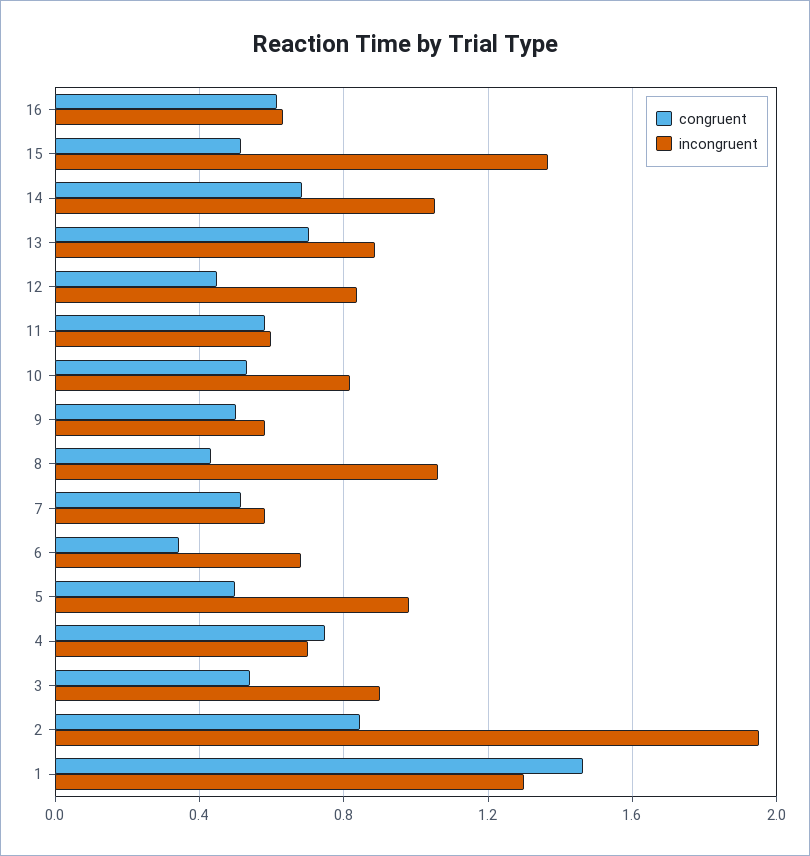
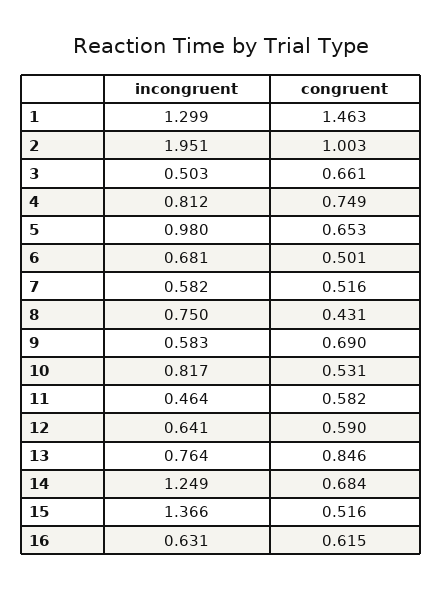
  {
    "congruent": {
      "16": 0.615,
      "15": 0.516,
      "14": 0.684,
-     "13": 0.7,
+     "13": 0.846,
-     "12": 0.45,
+     "12": 0.59,
      "11": 0.582,
      "10": 0.531,
-     "9": 0.5,
+     "9": 0.69,
      "8": 0.431,
      "7": 0.516,
-     "6": 0.35,
+     "6": 0.501,
-     "5": 0.5,
+     "5": 0.653,
      "4": 0.749,
-     "3": 0.55,
+     "3": 0.661,
-     "2": 0.85,
+     "2": 1.003,
      "1": 1.463
    },
    "incongruent": {
      "16": 0.631,
      "15": 1.366,
-     "14": 1.05,
+     "14": 1.249,
-     "13": 0.9,
+     "13": 0.764,
-     "12": 0.85,
+     "12": 0.641,
-     "11": 0.6,
+     "11": 0.464,
      "10": 0.817,
      "9": 0.583,
-     "8": 1.05,
+     "8": 0.75,
      "7": 0.582,
      "6": 0.681,
      "5": 0.98,
-     "4": 0.7,
+     "4": 0.812,
-     "3": 0.9,
+     "3": 0.503,
      "2": 1.951,
      "1": 1.299
    }
  }

